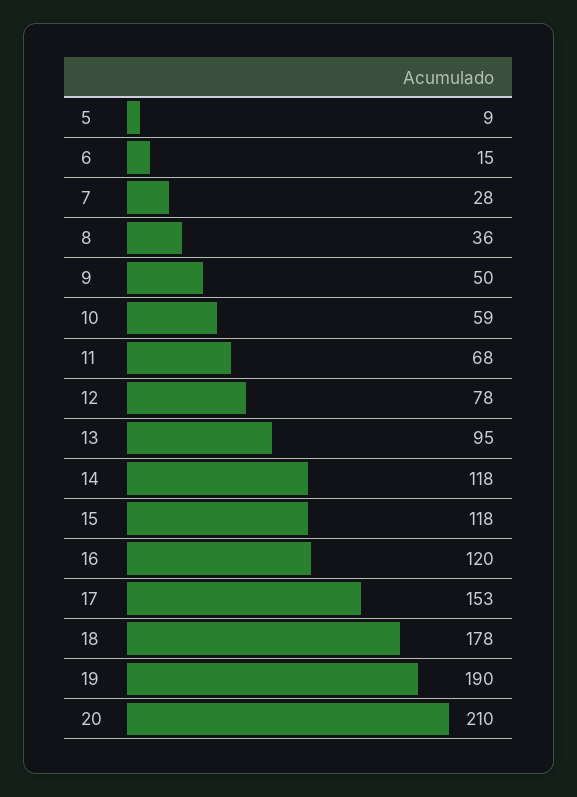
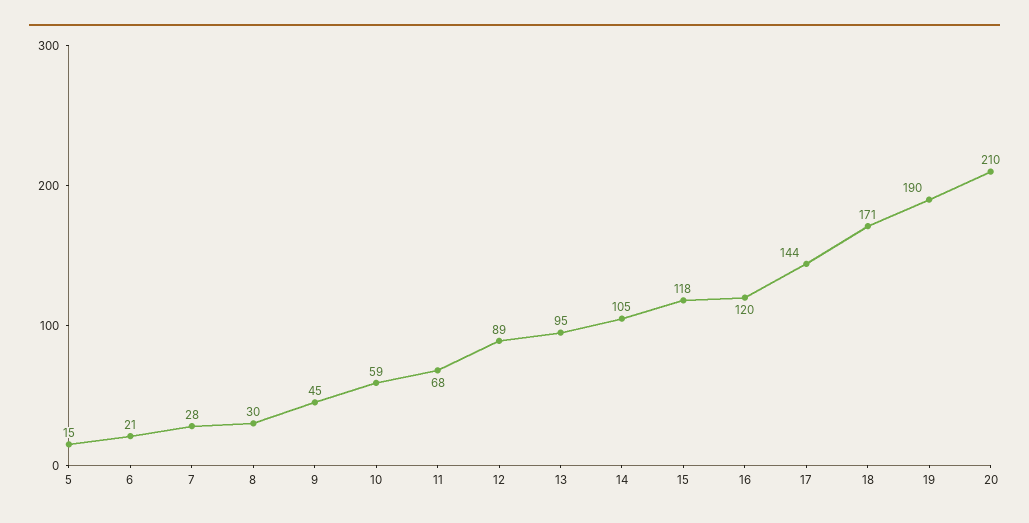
  {
-   "5": 9,
+   "5": 15,
-   "6": 15,
+   "6": 21,
    "7": 28,
-   "8": 36,
+   "8": 30,
-   "9": 50,
+   "9": 45,
    "10": 59,
    "11": 68,
-   "12": 78,
+   "12": 89,
    "13": 95,
-   "14": 118,
+   "14": 105,
    "15": 118,
    "16": 120,
-   "17": 153,
+   "17": 144,
-   "18": 178,
+   "18": 171,
    "19": 190,
    "20": 210
  }

